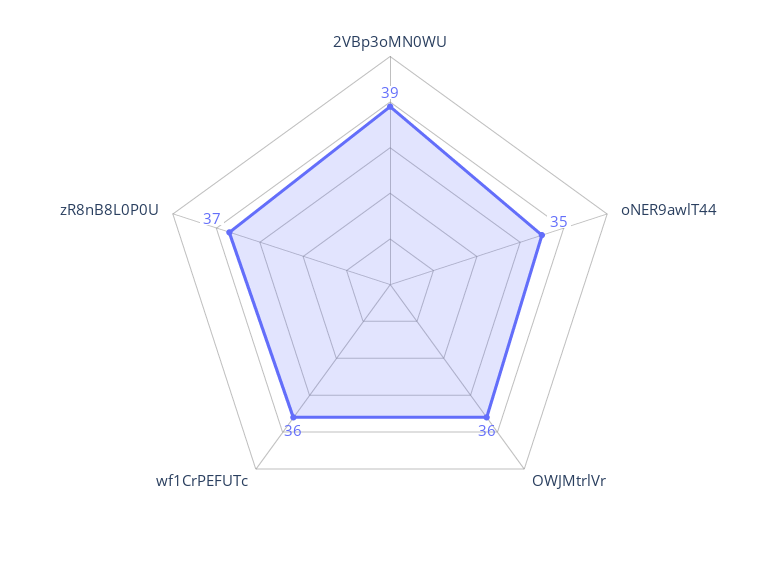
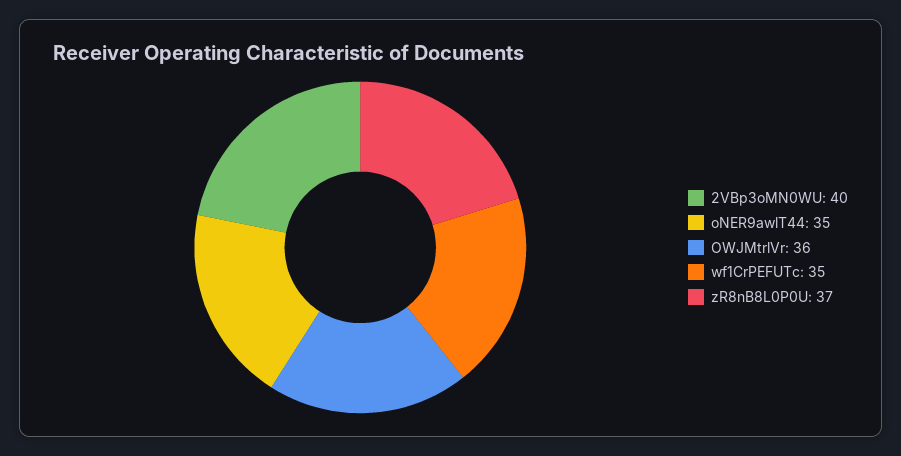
  {
-   "2VBp3oMN0WU": 39,
+   "2VBp3oMN0WU": 40,
    "oNER9awlT44": 35,
    "OWJMtrlVr": 36,
-   "wf1CrPEFUTc": 36,
+   "wf1CrPEFUTc": 35,
    "zR8nB8L0P0U": 37
  }

